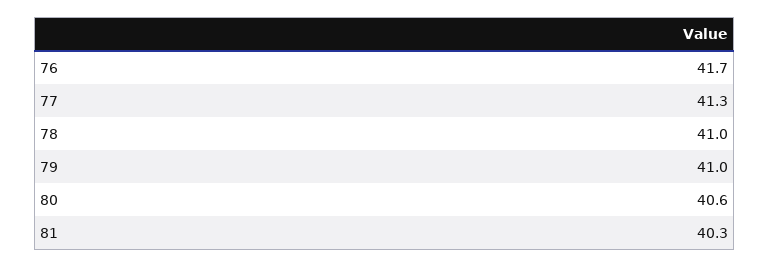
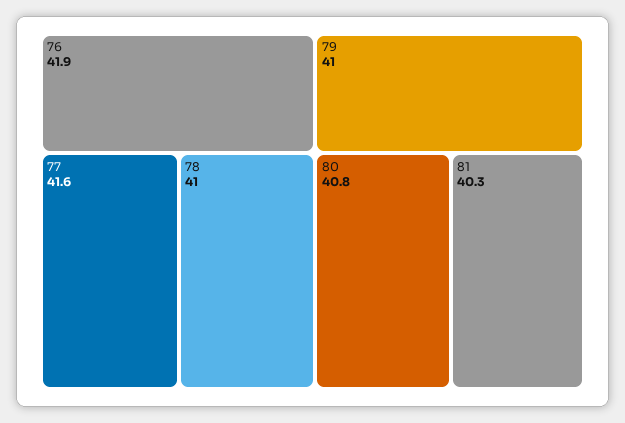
  {
-   "76": 41.7,
+   "76": 41.9,
-   "77": 41.3,
+   "77": 41.6,
    "78": 41,
    "79": 41,
-   "80": 40.6,
+   "80": 40.8,
    "81": 40.3
  }

